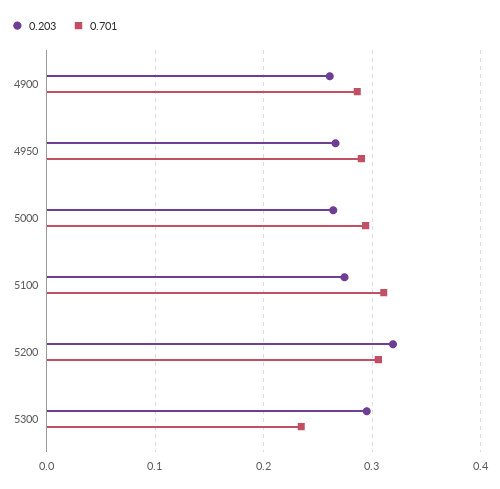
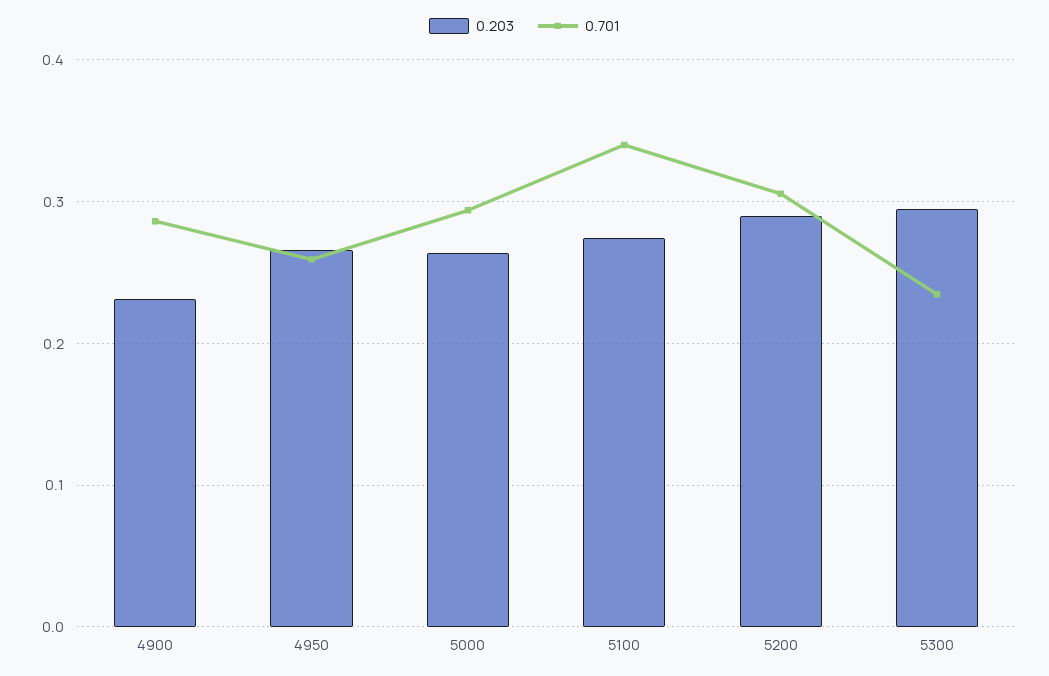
  {
    "0.203": {
-     "4900": 0.26,
+     "4900": 0.23,
      "4950": 0.27,
      "5000": 0.26,
      "5100": 0.27,
-     "5200": 0.32,
+     "5200": 0.29,
      "5300": 0.29
    },
    "0.701": {
      "4900": 0.29,
-     "4950": 0.29,
+     "4950": 0.26,
      "5000": 0.29,
-     "5100": 0.31,
+     "5100": 0.34,
      "5200": 0.31,
      "5300": 0.23
    }
  }

